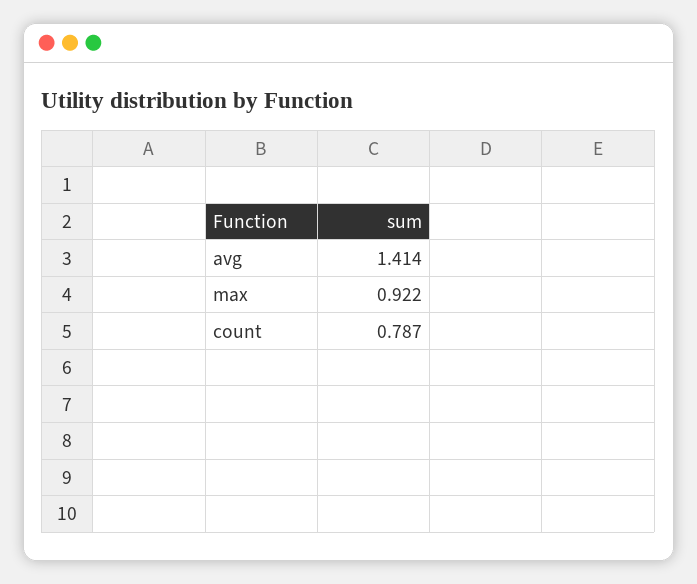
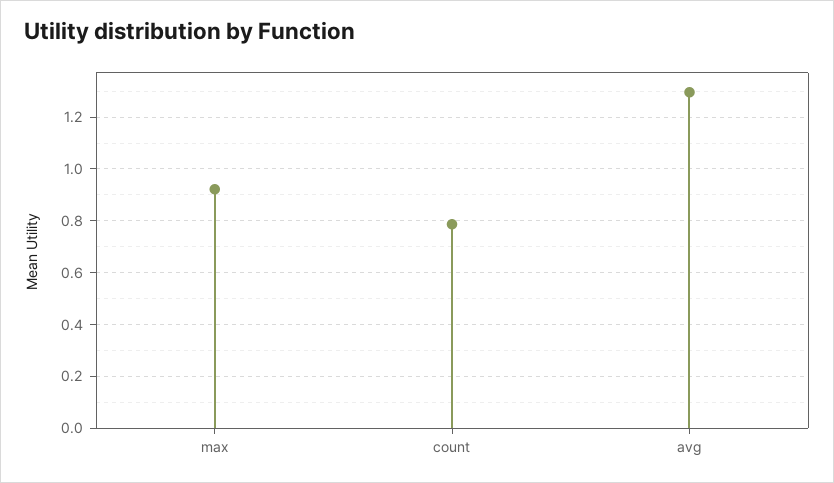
  {
-   "avg": 1.414,
+   "avg": 1.3,
    "max": 0.922,
    "count": 0.787
  }

